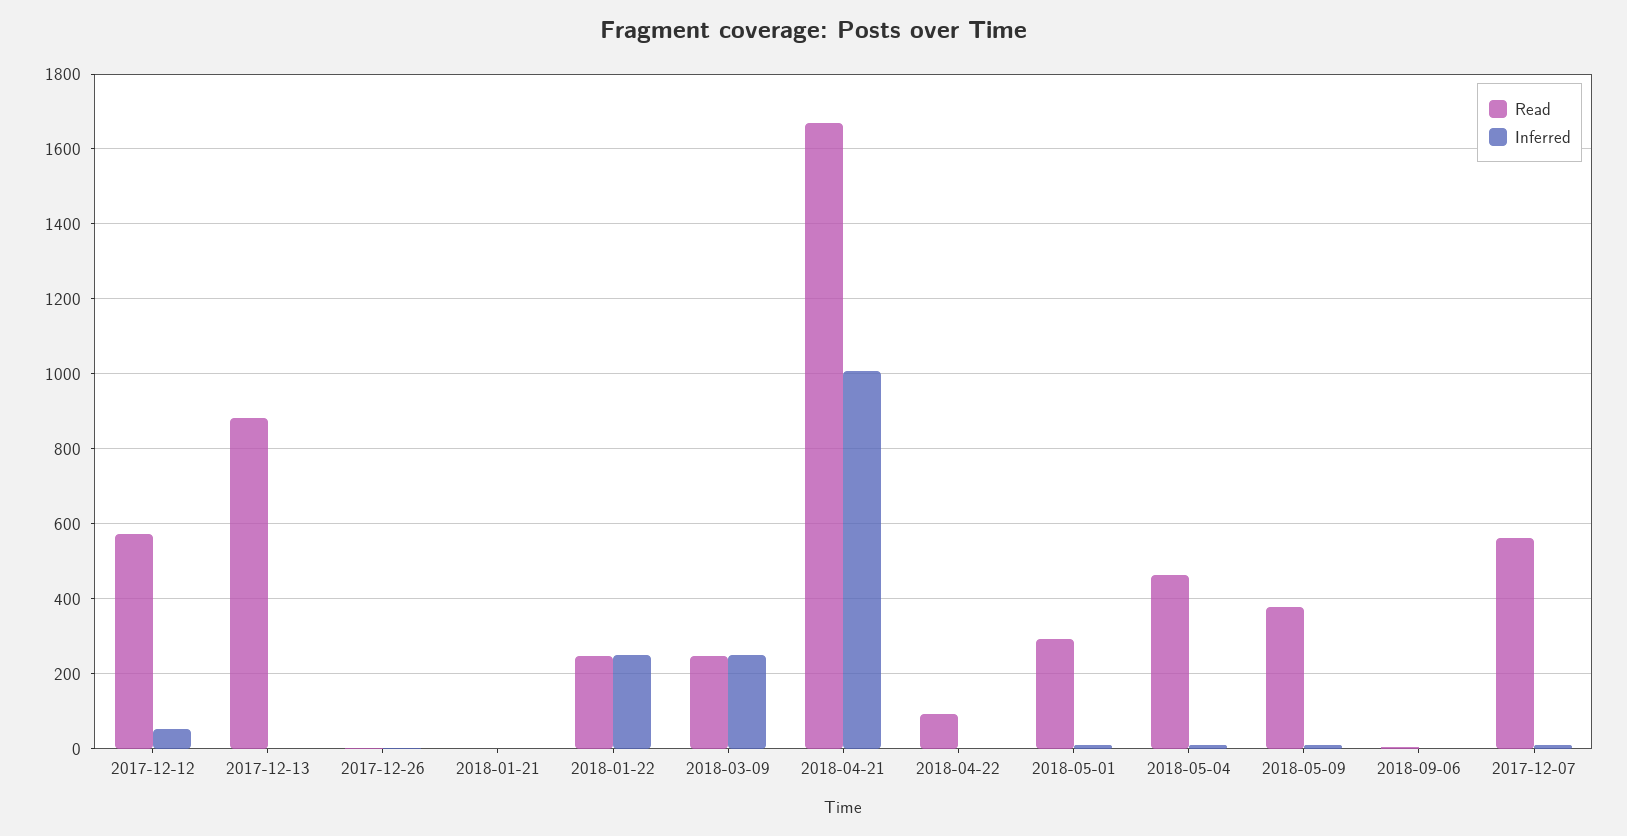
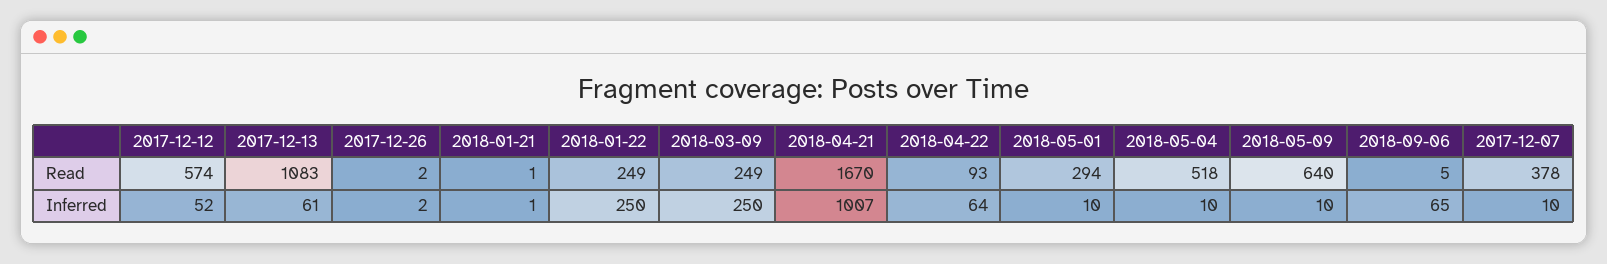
  {
    "Read": {
      "2017-12-12": 574,
-     "2017-12-13": 880,
+     "2017-12-13": 1083,
      "2017-12-26": 2,
      "2018-01-21": 1,
      "2018-01-22": 249,
      "2018-03-09": 249,
      "2018-04-21": 1670,
      "2018-04-22": 93,
      "2018-05-01": 294,
-     "2018-05-04": 460,
+     "2018-05-04": 518,
-     "2018-05-09": 380,
+     "2018-05-09": 640,
      "2018-09-06": 5,
-     "2017-12-07": 560
+     "2017-12-07": 378
    },
    "Inferred": {
      "2017-12-12": 52,
-     "2017-12-13": 0,
+     "2017-12-13": 61,
      "2017-12-26": 2,
      "2018-01-21": 1,
      "2018-01-22": 250,
      "2018-03-09": 250,
      "2018-04-21": 1007,
-     "2018-04-22": 0,
+     "2018-04-22": 64,
      "2018-05-01": 10,
      "2018-05-04": 10,
      "2018-05-09": 10,
-     "2018-09-06": 0,
+     "2018-09-06": 65,
      "2017-12-07": 10
    }
  }

